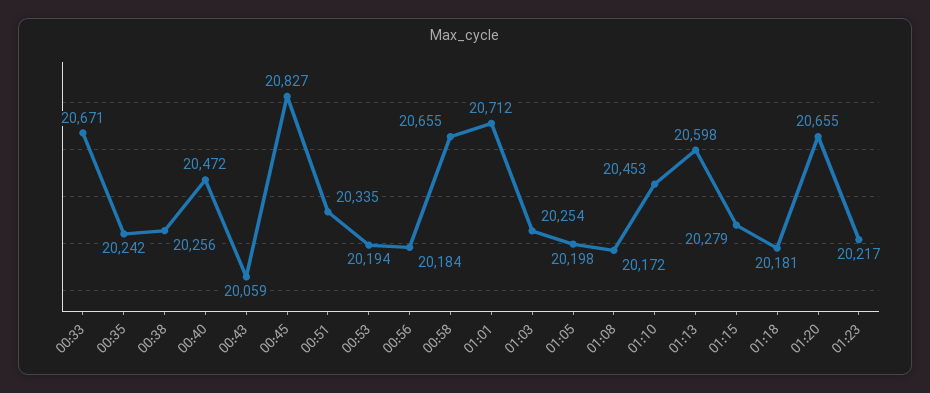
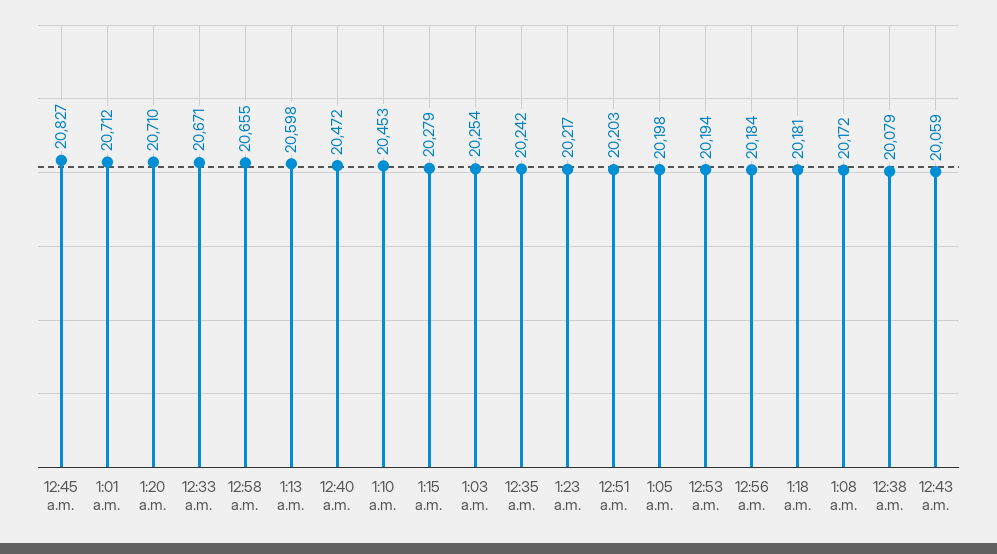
  {
    "00:33": 20671,
    "00:35": 20242,
-   "00:38": 20256,
+   "00:38": 20079,
    "00:40": 20472,
    "00:43": 20059,
    "00:45": 20827,
-   "00:51": 20335,
+   "00:51": 20203,
    "00:53": 20194,
    "00:56": 20184,
    "00:58": 20655,
    "01:01": 20712,
    "01:03": 20254,
    "01:05": 20198,
    "01:08": 20172,
    "01:10": 20453,
    "01:13": 20598,
    "01:15": 20279,
    "01:18": 20181,
-   "01:20": 20655,
+   "01:20": 20710,
    "01:23": 20217
  }

